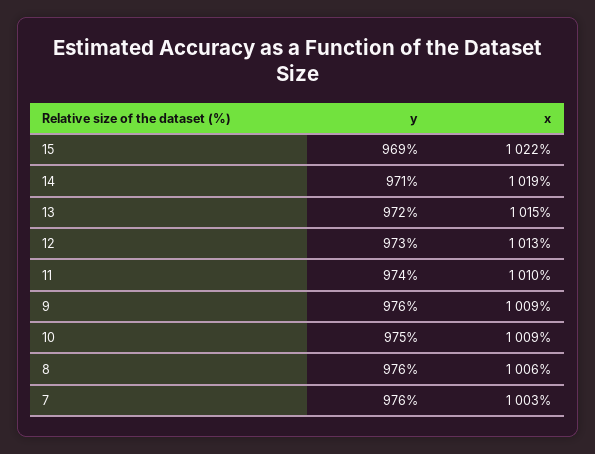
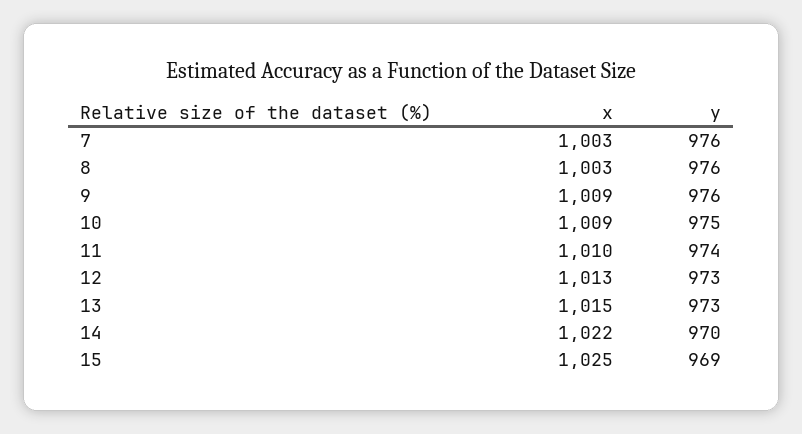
  {
    "y": {
      "15": 969,
-     "14": 971,
+     "14": 970,
-     "13": 972,
+     "13": 973,
      "12": 973,
      "11": 974,
      "9": 976,
      "10": 975,
      "8": 976,
      "7": 976
    },
    "x": {
-     "15": 1022,
+     "15": 1025,
-     "14": 1019,
+     "14": 1022,
      "13": 1015,
      "12": 1013,
      "11": 1010,
      "9": 1009,
      "10": 1009,
-     "8": 1006,
+     "8": 1003,
      "7": 1003
    }
  }

